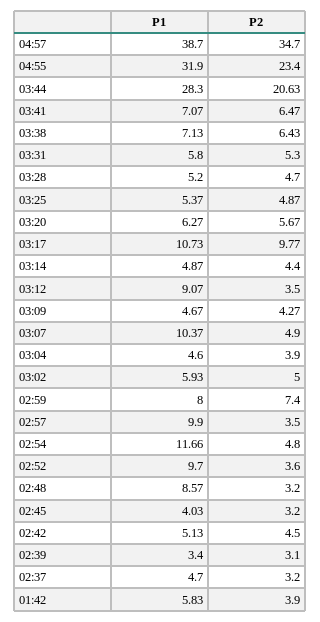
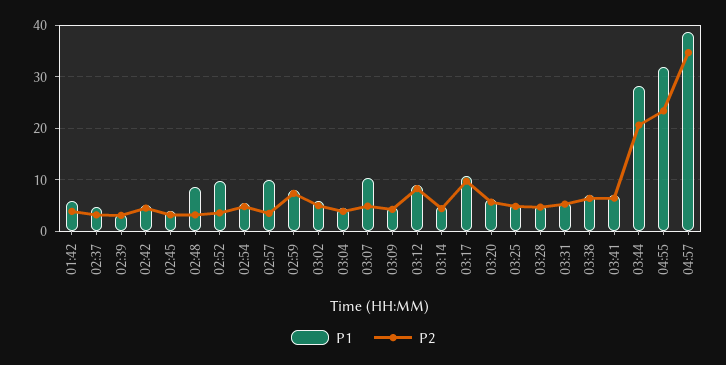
  {
    "P1": {
      "04:57": 38.7,
      "04:55": 31.9,
      "03:44": 28.3,
      "03:41": 7.07,
      "03:38": 7.13,
      "03:31": 5.8,
      "03:28": 5.2,
      "03:25": 5.37,
      "03:20": 6.27,
      "03:17": 10.73,
      "03:14": 4.87,
      "03:12": 9.07,
      "03:09": 4.67,
      "03:07": 10.37,
      "03:04": 4.6,
      "03:02": 5.93,
      "02:59": 8,
      "02:57": 9.9,
-     "02:54": 11.66,
+     "02:54": 6,
      "02:52": 9.7,
      "02:48": 8.57,
      "02:45": 4.03,
      "02:42": 5.13,
      "02:39": 3.4,
      "02:37": 4.7,
      "01:42": 5.83
    },
    "P2": {
      "04:57": 34.7,
      "04:55": 23.4,
      "03:44": 20.63,
      "03:41": 6.47,
      "03:38": 6.43,
      "03:31": 5.3,
      "03:28": 4.7,
      "03:25": 4.87,
      "03:20": 5.67,
      "03:17": 9.77,
      "03:14": 4.4,
-     "03:12": 3.5,
+     "03:12": 8,
      "03:09": 4.27,
      "03:07": 4.9,
      "03:04": 3.9,
      "03:02": 5,
      "02:59": 7.4,
      "02:57": 3.5,
      "02:54": 4.8,
      "02:52": 3.6,
      "02:48": 3.2,
      "02:45": 3.2,
      "02:42": 4.5,
      "02:39": 3.1,
      "02:37": 3.2,
      "01:42": 3.9
    }
  }

